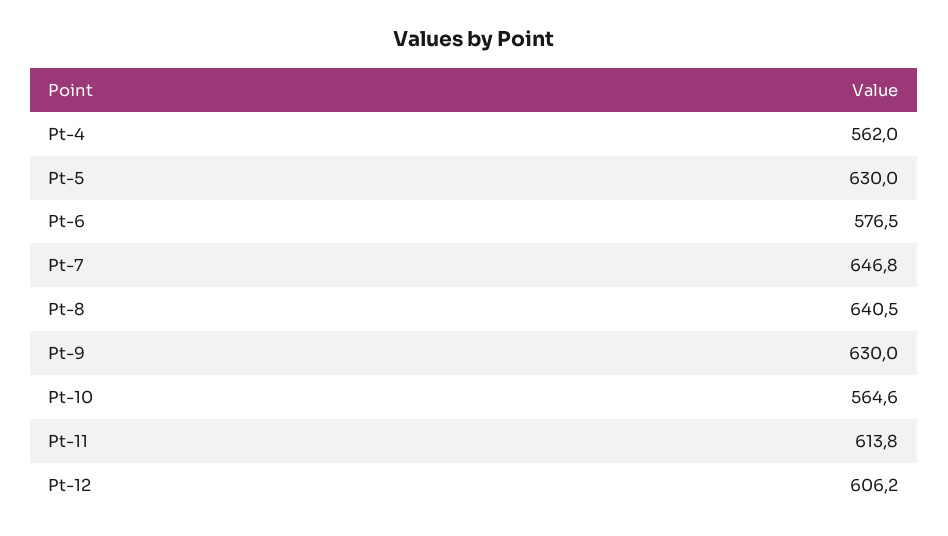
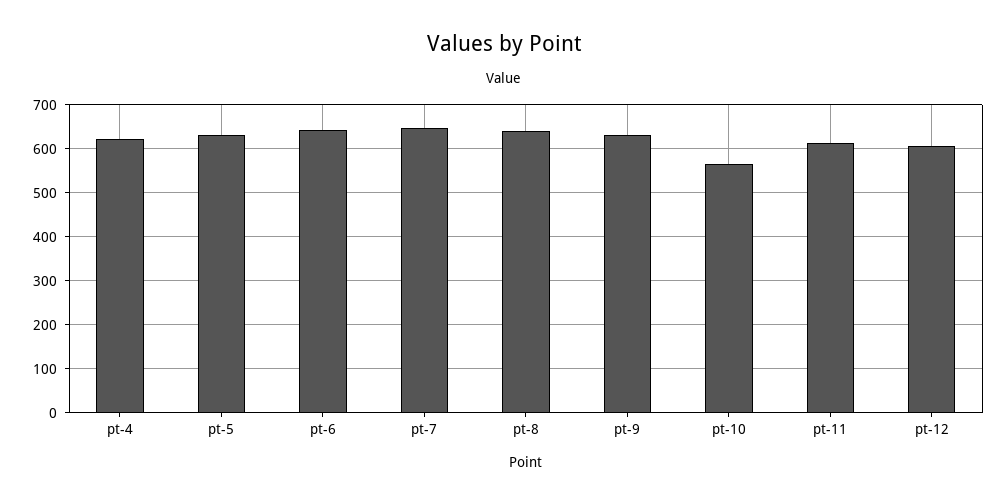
  {
-   "Pt-4": 562,
+   "Pt-4": 620,
    "Pt-5": 630,
-   "Pt-6": 576.5,
+   "Pt-6": 640,
    "Pt-7": 646.8,
    "Pt-8": 640.5,
    "Pt-9": 630,
    "Pt-10": 564.6,
    "Pt-11": 613.8,
    "Pt-12": 606.2
  }

